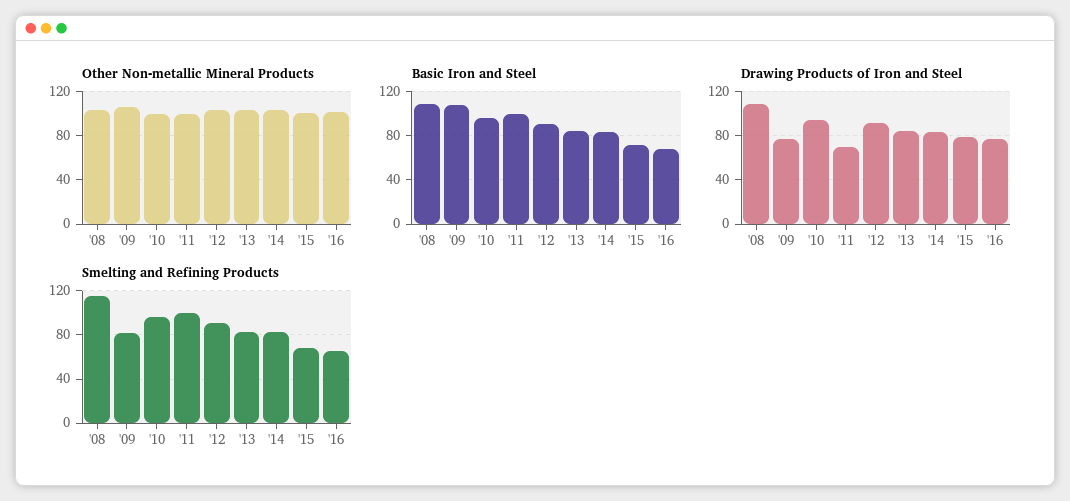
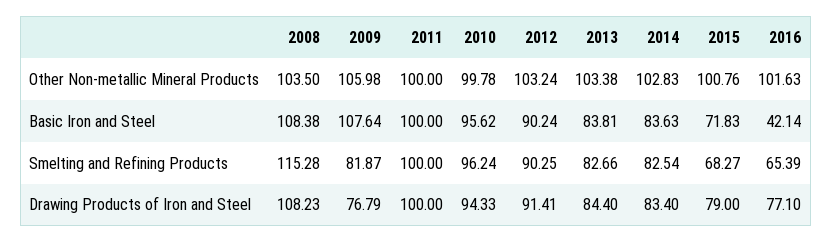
  {
    "Other Non-metallic Mineral Products": {
      "'08": 103.5,
      "'09": 105.98,
      "'10": 99.78,
      "'11": 100,
      "'12": 103.24,
      "'13": 103.38,
      "'14": 102.83,
      "'15": 100.76,
      "'16": 101.63
    },
    "Basic Iron and Steel": {
      "'08": 108.38,
      "'09": 107.64,
      "'10": 95.62,
      "'11": 100,
      "'12": 90.24,
      "'13": 83.81,
      "'14": 83.63,
      "'15": 71.83,
-     "'16": 70
+     "'16": 42.14
    },
    "Drawing Products of Iron and Steel": {
      "'08": 108.23,
      "'09": 76.79,
      "'10": 94.33,
-     "'11": 70,
+     "'11": 100,
      "'12": 91.41,
      "'13": 84.4,
      "'14": 83.4,
      "'15": 79,
      "'16": 77.1
    },
    "Smelting and Refining Products": {
      "'08": 115.28,
      "'09": 81.87,
      "'10": 96.24,
      "'11": 100,
      "'12": 90.25,
      "'13": 82.66,
      "'14": 82.54,
      "'15": 68.27,
      "'16": 65.39
    }
  }

